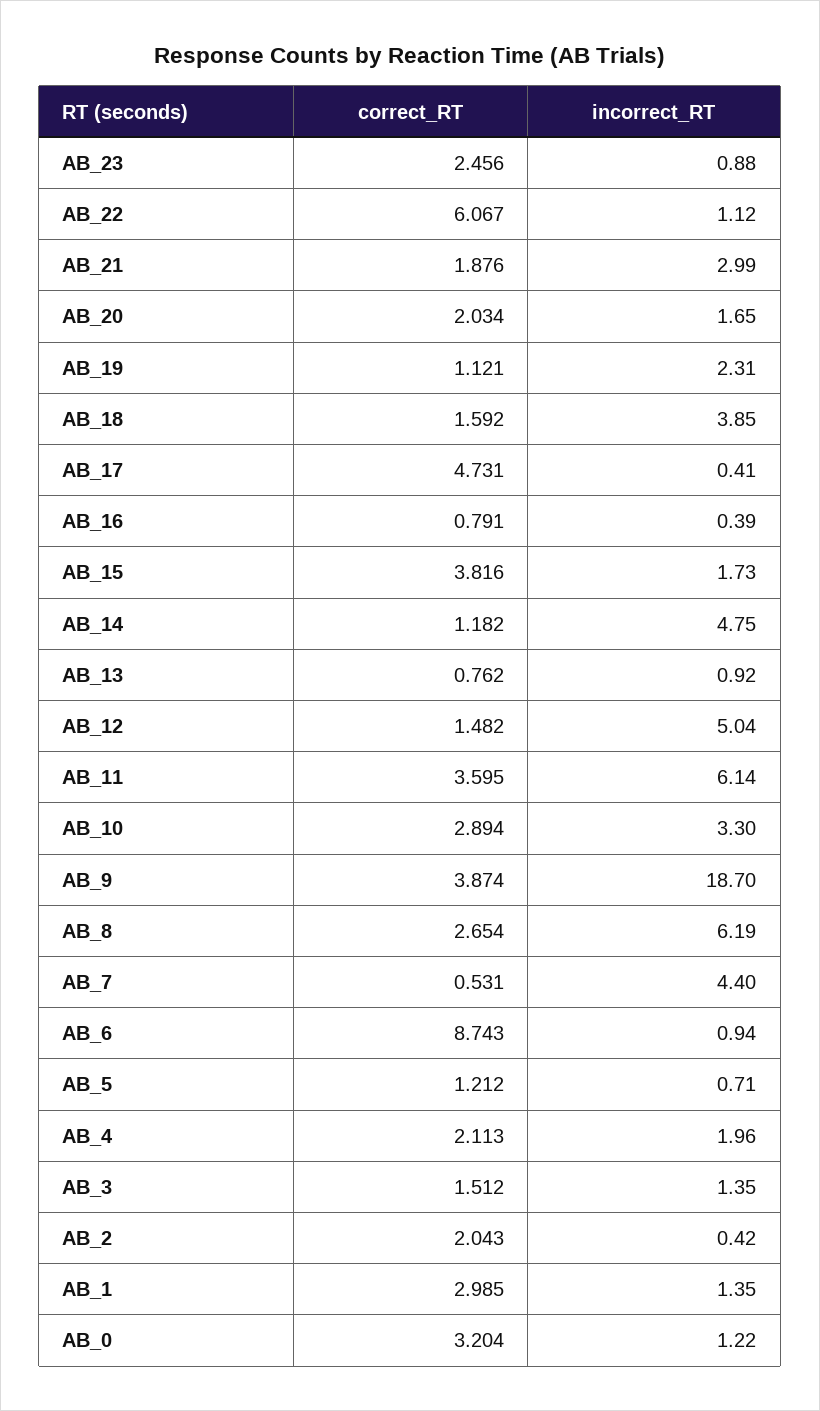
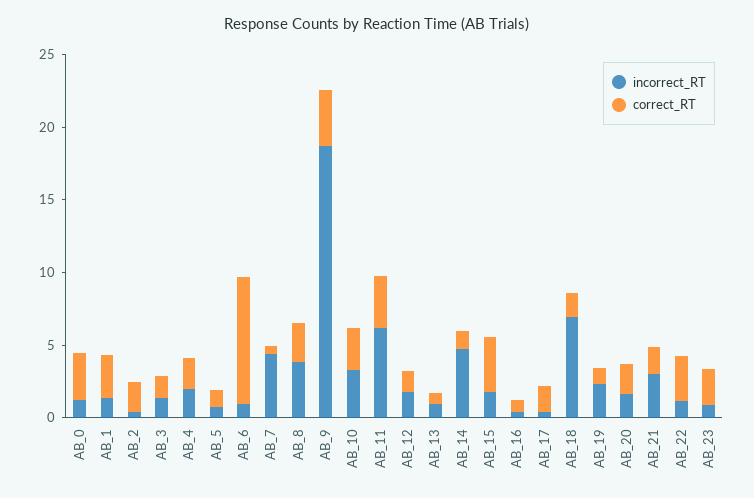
  {
    "correct_RT": {
      "AB_23": 2.456,
-     "AB_22": 6.067,
+     "AB_22": 3,
      "AB_21": 1.876,
      "AB_20": 2.034,
      "AB_19": 1.121,
      "AB_18": 1.592,
-     "AB_17": 4.731,
+     "AB_17": 2,
      "AB_16": 0.791,
      "AB_15": 3.816,
      "AB_14": 1.182,
      "AB_13": 0.762,
      "AB_12": 1.482,
      "AB_11": 3.595,
      "AB_10": 2.894,
      "AB_9": 3.874,
      "AB_8": 2.654,
      "AB_7": 0.531,
      "AB_6": 8.743,
      "AB_5": 1.212,
      "AB_4": 2.113,
      "AB_3": 1.512,
      "AB_2": 2.043,
      "AB_1": 2.985,
      "AB_0": 3.204
    },
    "incorrect_RT": {
      "AB_23": 0.88,
      "AB_22": 1.12,
      "AB_21": 2.99,
      "AB_20": 1.65,
      "AB_19": 2.31,
-     "AB_18": 3.85,
+     "AB_18": 7,
      "AB_17": 0.41,
      "AB_16": 0.39,
      "AB_15": 1.73,
      "AB_14": 4.75,
      "AB_13": 0.92,
-     "AB_12": 5.04,
+     "AB_12": 2,
      "AB_11": 6.14,
      "AB_10": 3.3,
      "AB_9": 18.7,
-     "AB_8": 6.19,
+     "AB_8": 4,
      "AB_7": 4.4,
      "AB_6": 0.94,
      "AB_5": 0.71,
      "AB_4": 1.96,
      "AB_3": 1.35,
      "AB_2": 0.42,
      "AB_1": 1.35,
      "AB_0": 1.22
    }
  }

